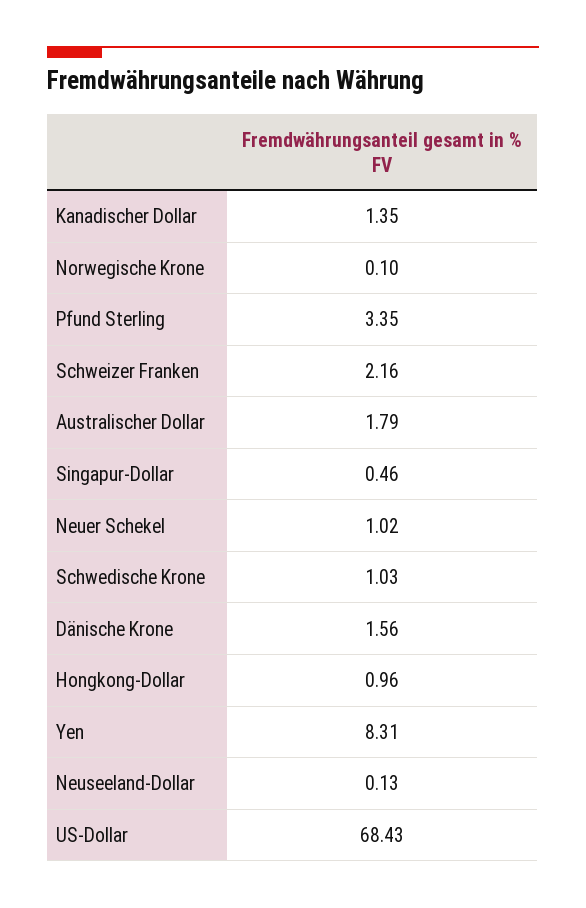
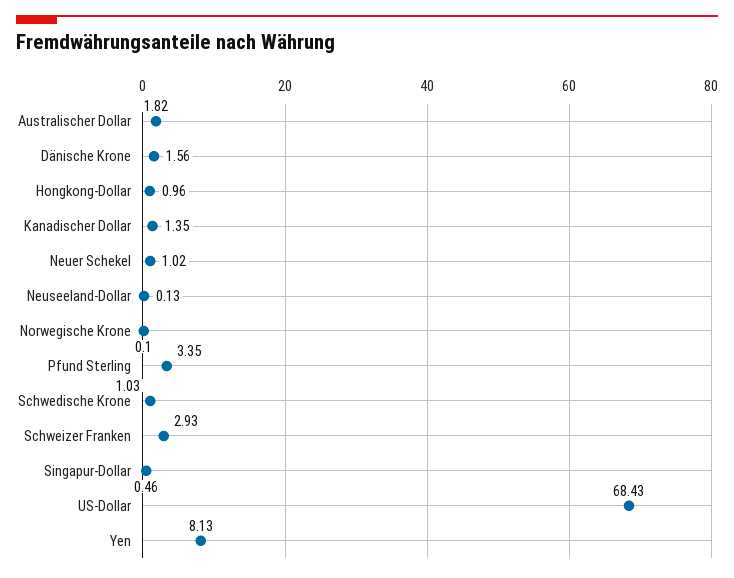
  {
    "Kanadischer Dollar": 1.35,
    "Norwegische Krone": 0.1,
    "Pfund Sterling": 3.35,
-   "Schweizer Franken": 2.16,
+   "Schweizer Franken": 2.93,
-   "Australischer Dollar": 1.79,
+   "Australischer Dollar": 1.82,
    "Singapur-Dollar": 0.46,
    "Neuer Schekel": 1.02,
    "Schwedische Krone": 1.03,
    "Dänische Krone": 1.56,
    "Hongkong-Dollar": 0.96,
-   "Yen": 8.31,
+   "Yen": 8.13,
    "Neuseeland-Dollar": 0.13,
    "US-Dollar": 68.43
  }

